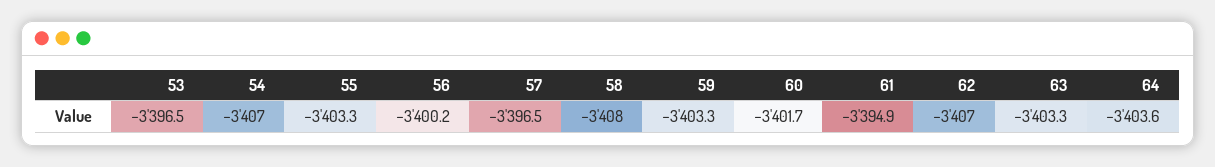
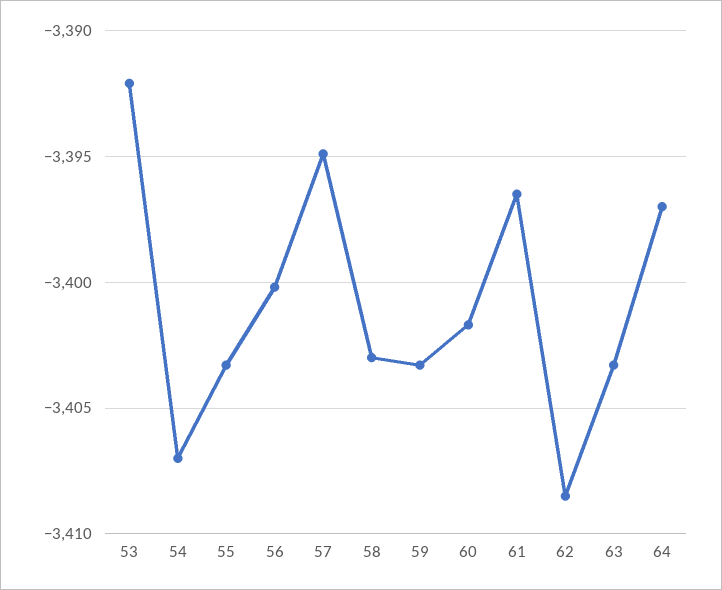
  {
-   "53": -3396.5,
+   "53": -3392,
    "54": -3407,
    "55": -3403.3,
    "56": -3400.2,
-   "57": -3396.5,
+   "57": -3395,
-   "58": -3408,
+   "58": -3403,
    "59": -3403.3,
    "60": -3401.7,
-   "61": -3394.9,
+   "61": -3396.5,
-   "62": -3407,
+   "62": -3408.5,
    "63": -3403.3,
-   "64": -3403.6
+   "64": -3397
  }

